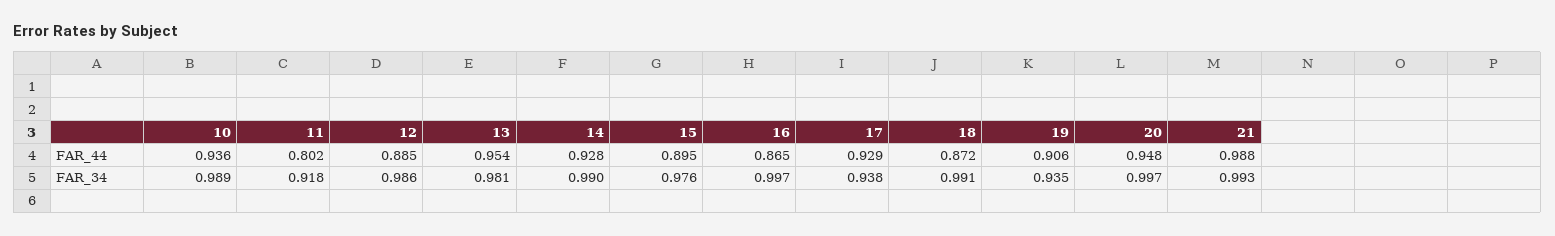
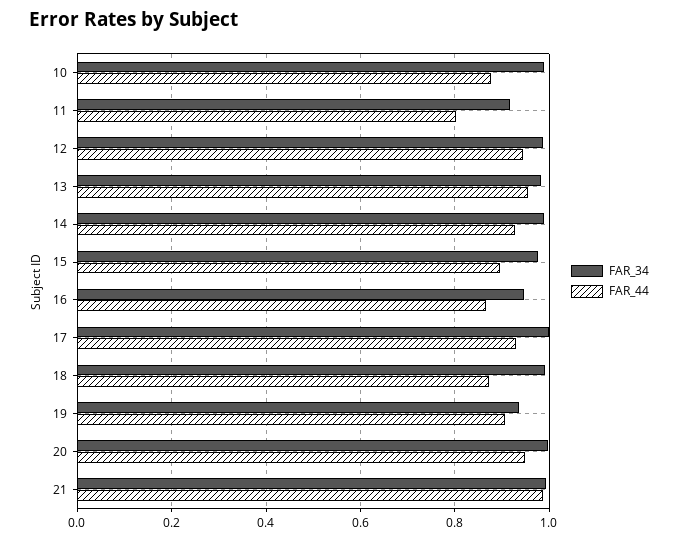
  {
    "FAR_44": {
-     "10": 0.936,
+     "10": 0.88,
      "11": 0.802,
-     "12": 0.885,
+     "12": 0.94,
      "13": 0.954,
      "14": 0.928,
      "15": 0.895,
      "16": 0.865,
      "17": 0.929,
      "18": 0.872,
      "19": 0.906,
      "20": 0.948,
      "21": 0.988
    },
    "FAR_34": {
      "10": 0.989,
      "11": 0.918,
      "12": 0.986,
      "13": 0.981,
      "14": 0.99,
      "15": 0.976,
-     "16": 0.997,
+     "16": 0.94,
-     "17": 0.938,
+     "17": 1,
      "18": 0.991,
      "19": 0.935,
      "20": 0.997,
      "21": 0.993
    }
  }

